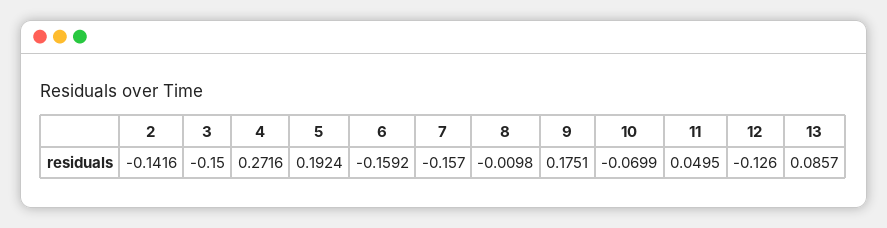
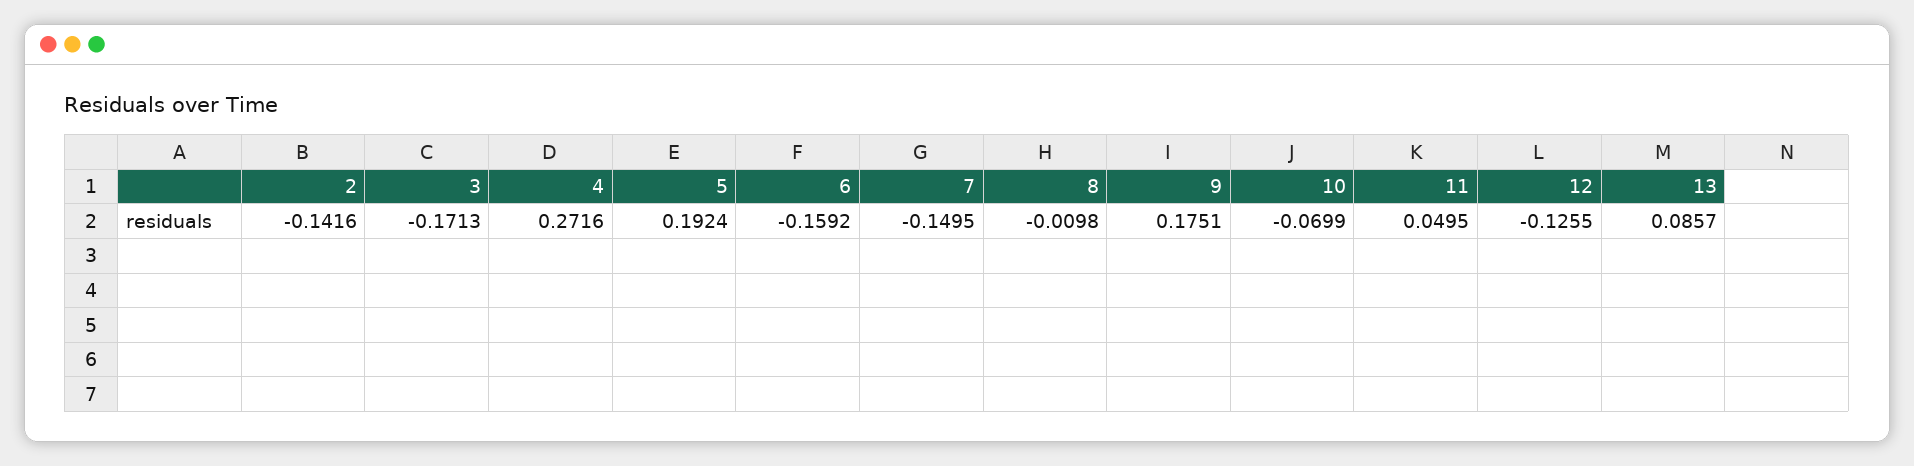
  {
    "2": -0.1416,
-   "3": -0.15,
+   "3": -0.1713,
    "4": 0.2716,
    "5": 0.1924,
    "6": -0.1592,
-   "7": -0.157,
+   "7": -0.1495,
    "8": -0.0098,
    "9": 0.1751,
    "10": -0.0699,
    "11": 0.0495,
-   "12": -0.126,
+   "12": -0.1255,
    "13": 0.0857
  }

